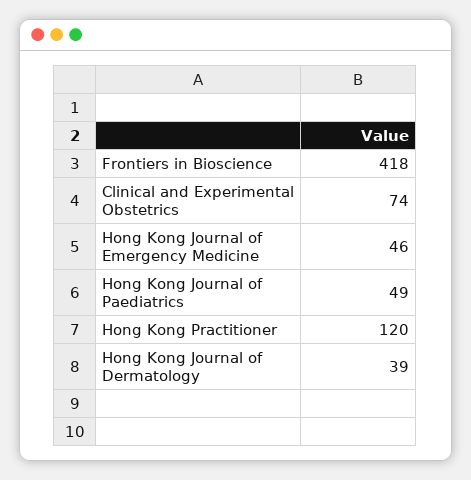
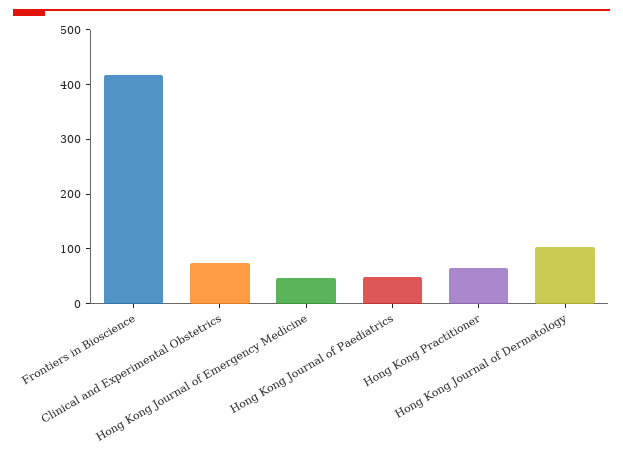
  {
    "Frontiers in Bioscience": 418,
    "Clinical and Experimental Obstetrics": 74,
    "Hong Kong Journal of Emergency Medicine": 46,
    "Hong Kong Journal of Paediatrics": 49,
-   "Hong Kong Practitioner": 120,
+   "Hong Kong Practitioner": 60,
-   "Hong Kong Journal of Dermatology": 39
+   "Hong Kong Journal of Dermatology": 100
  }

